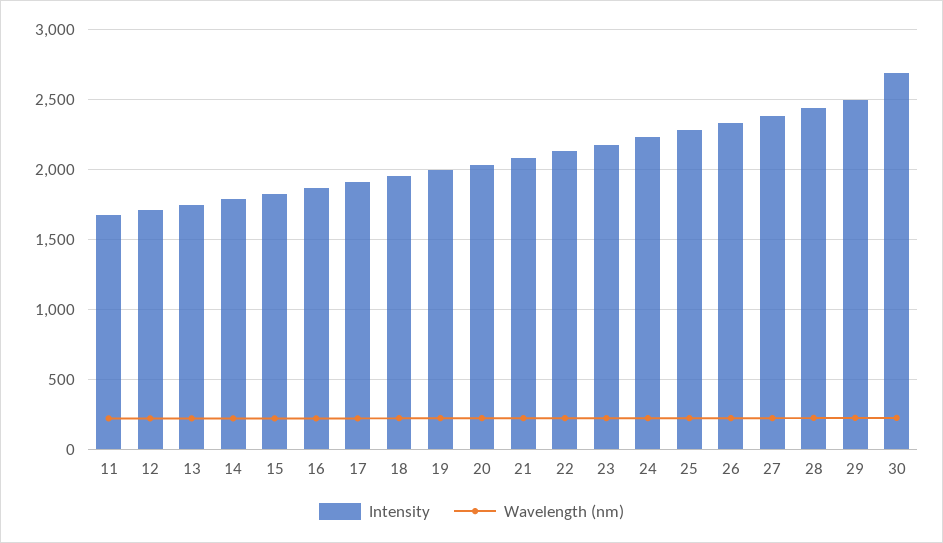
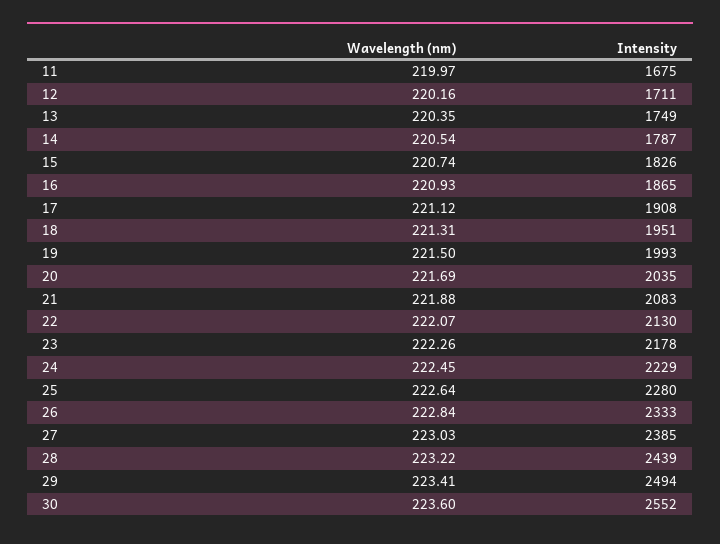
  {
    "Intensity": {
      "11": 1675,
      "12": 1711,
      "13": 1749,
      "14": 1787,
      "15": 1826,
      "16": 1865,
      "17": 1908,
      "18": 1951,
      "19": 1993,
      "20": 2035,
      "21": 2083,
      "22": 2130,
      "23": 2178,
      "24": 2229,
      "25": 2280,
      "26": 2333,
      "27": 2385,
      "28": 2439,
      "29": 2494,
-     "30": 2700
+     "30": 2552
    },
    "Wavelength (nm)": {
      "11": 219.97,
      "12": 220.16,
      "13": 220.35,
      "14": 220.54,
      "15": 220.74,
      "16": 220.93,
      "17": 221.12,
      "18": 221.31,
      "19": 221.5,
      "20": 221.69,
      "21": 221.88,
      "22": 222.07,
      "23": 222.26,
      "24": 222.45,
      "25": 222.64,
      "26": 222.84,
      "27": 223.03,
      "28": 223.22,
      "29": 223.41,
      "30": 223.6
    }
  }

